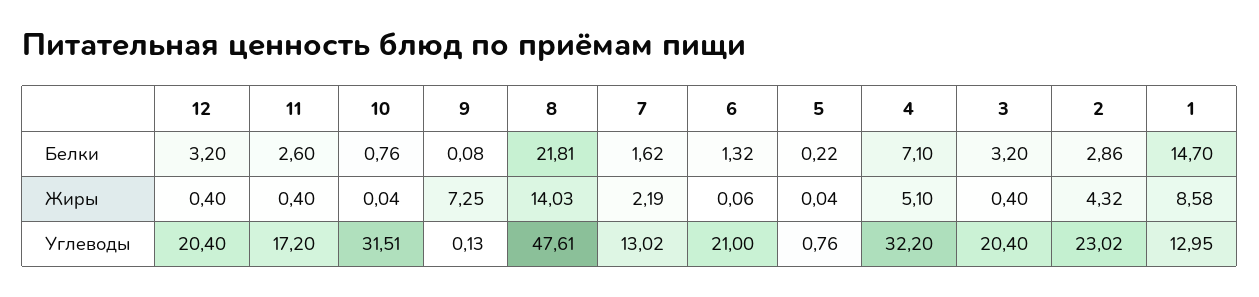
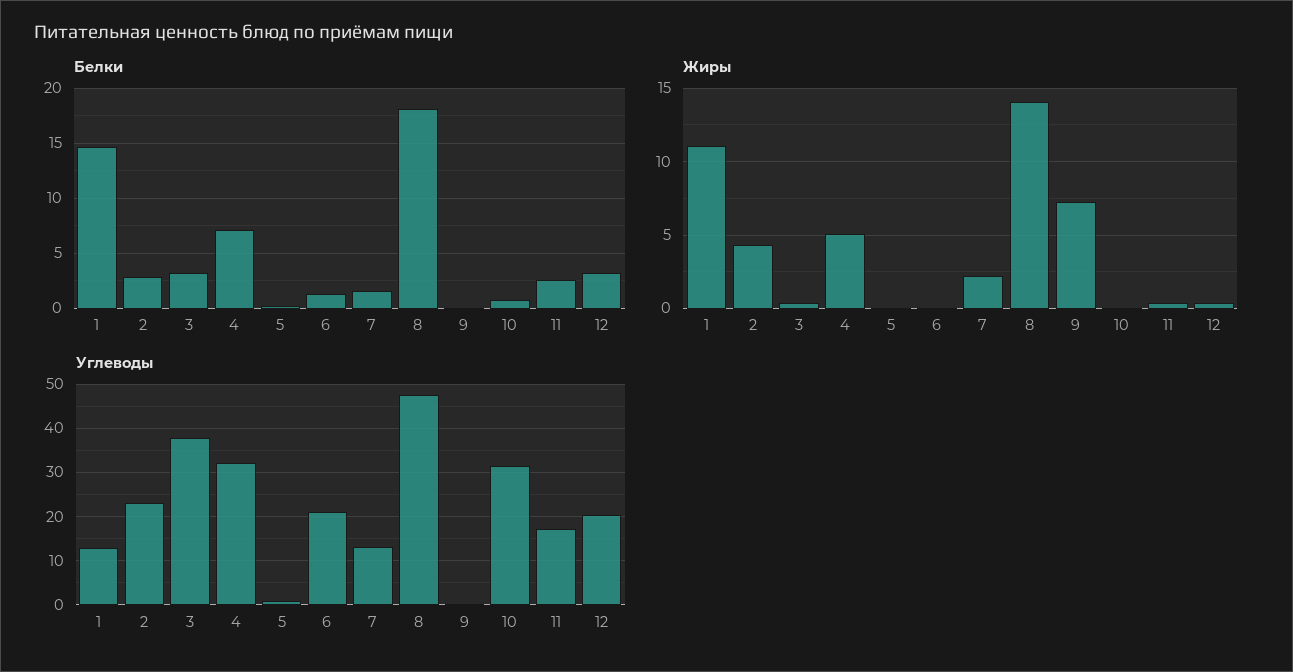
  {
    "Белки": {
      "12": 3.2,
      "11": 2.6,
      "10": 0.76,
      "9": 0.08,
-     "8": 21.81,
+     "8": 18,
      "7": 1.62,
      "6": 1.32,
      "5": 0.22,
      "4": 7.1,
      "3": 3.2,
      "2": 2.86,
      "1": 14.7
    },
    "Жиры": {
      "12": 0.4,
      "11": 0.4,
      "10": 0.04,
      "9": 7.25,
      "8": 14.03,
      "7": 2.19,
      "6": 0.06,
      "5": 0.04,
      "4": 5.1,
      "3": 0.4,
      "2": 4.32,
-     "1": 8.58
+     "1": 11
    },
    "Углеводы": {
      "12": 20.4,
      "11": 17.2,
      "10": 31.51,
      "9": 0.13,
      "8": 47.61,
      "7": 13.02,
      "6": 21,
      "5": 0.76,
      "4": 32.2,
-     "3": 20.4,
+     "3": 38,
      "2": 23.02,
      "1": 12.95
    }
  }

